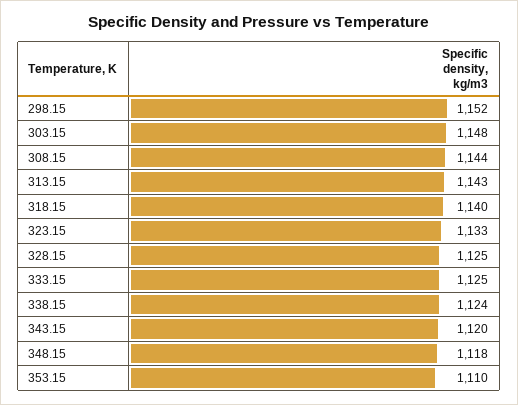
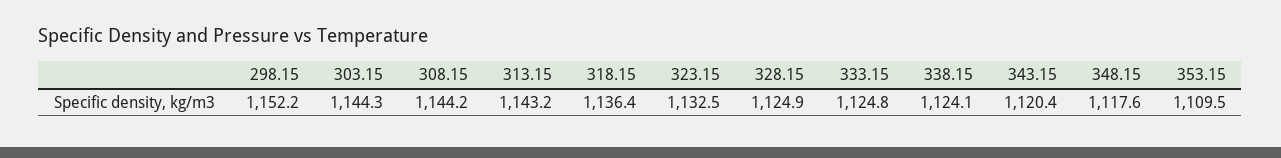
  {
    "298.15": 1152.2,
-   "303.15": 1148,
+   "303.15": 1144.3,
    "308.15": 1144.2,
    "313.15": 1143.2,
-   "318.15": 1140,
+   "318.15": 1136.4,
    "323.15": 1132.5,
    "328.15": 1124.9,
    "333.15": 1124.8,
    "338.15": 1124.1,
    "343.15": 1120.4,
    "348.15": 1117.6,
    "353.15": 1109.5
  }

